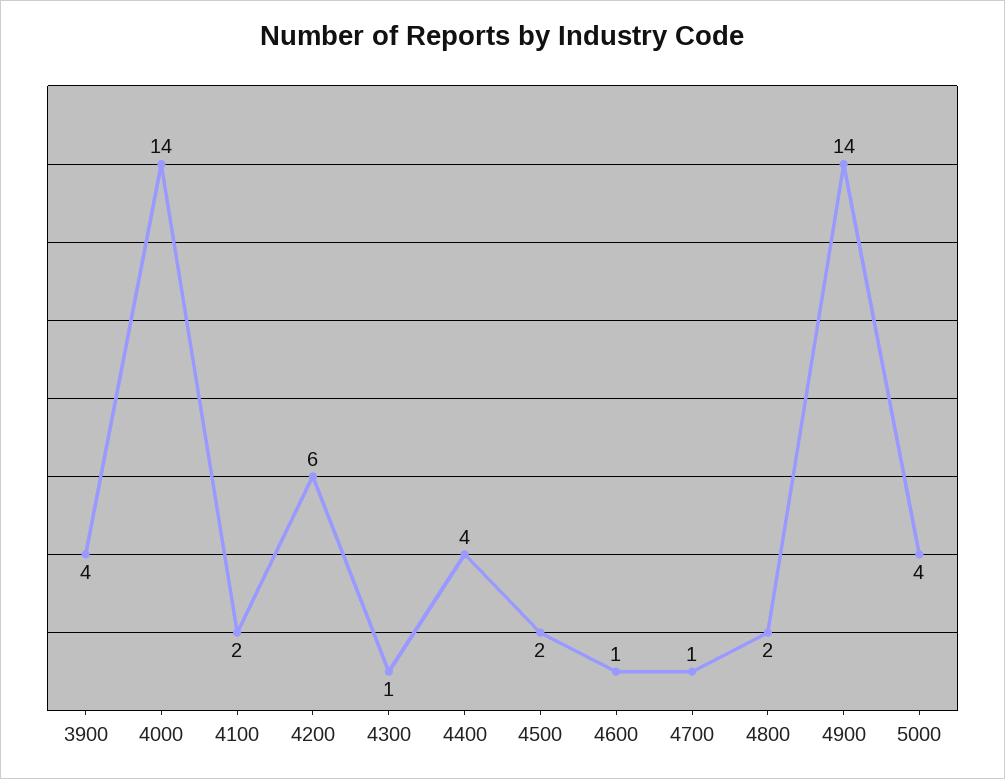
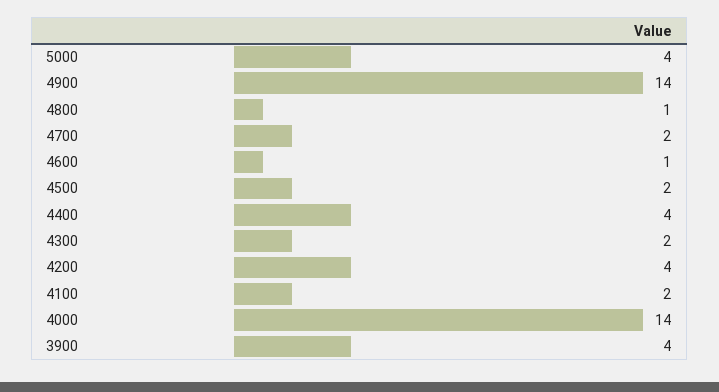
  {
    "3900": 4,
    "4000": 14,
    "4100": 2,
-   "4200": 6,
+   "4200": 4,
-   "4300": 1,
+   "4300": 2,
    "4400": 4,
    "4500": 2,
    "4600": 1,
-   "4700": 1,
+   "4700": 2,
-   "4800": 2,
+   "4800": 1,
    "4900": 14,
    "5000": 4
  }

